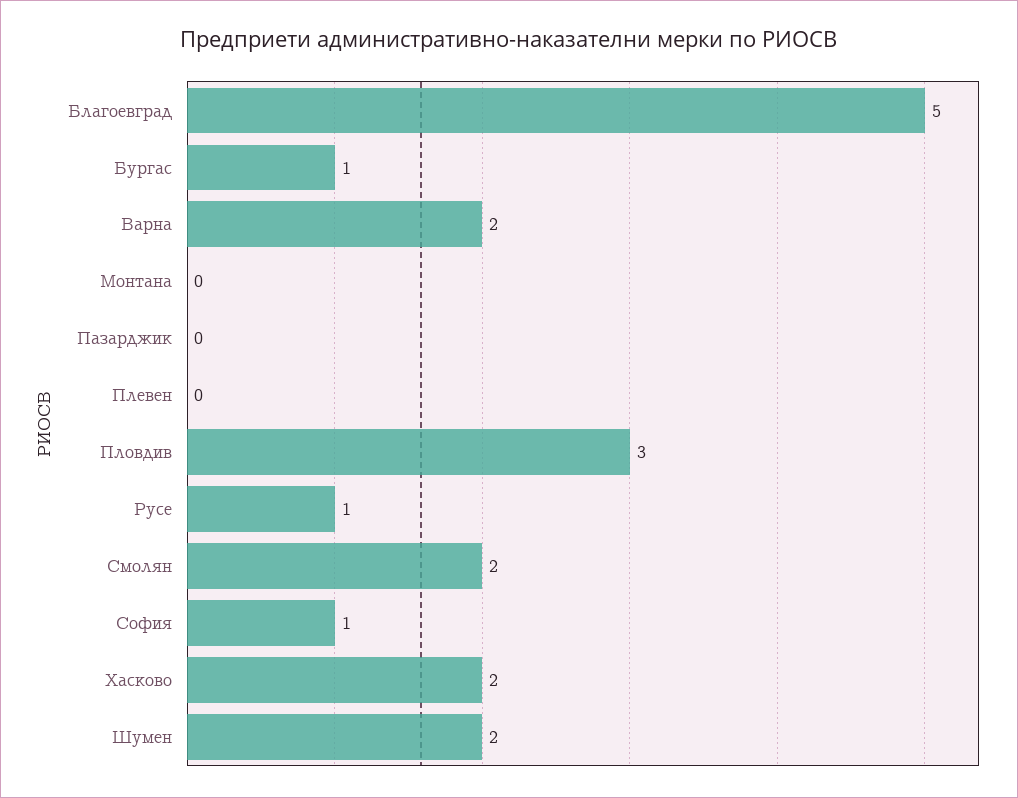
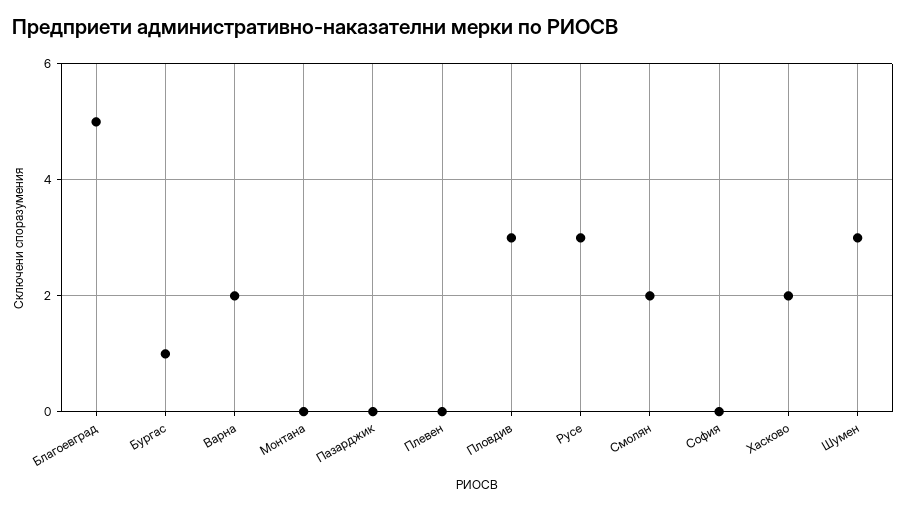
  {
    "Благоевград": 5,
    "Бургас": 1,
    "Варна": 2,
    "Монтана": 0,
    "Пазарджик": 0,
    "Плевен": 0,
    "Пловдив": 3,
-   "Русе": 1,
+   "Русе": 3,
    "Смолян": 2,
-   "София": 1,
+   "София": 0,
    "Хасково": 2,
-   "Шумен": 2
+   "Шумен": 3
  }

